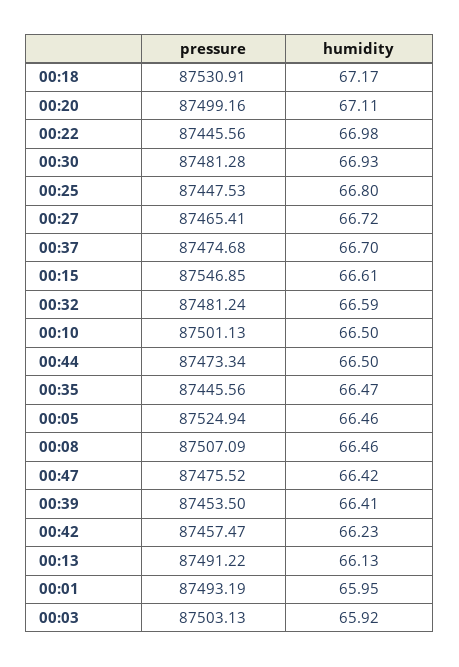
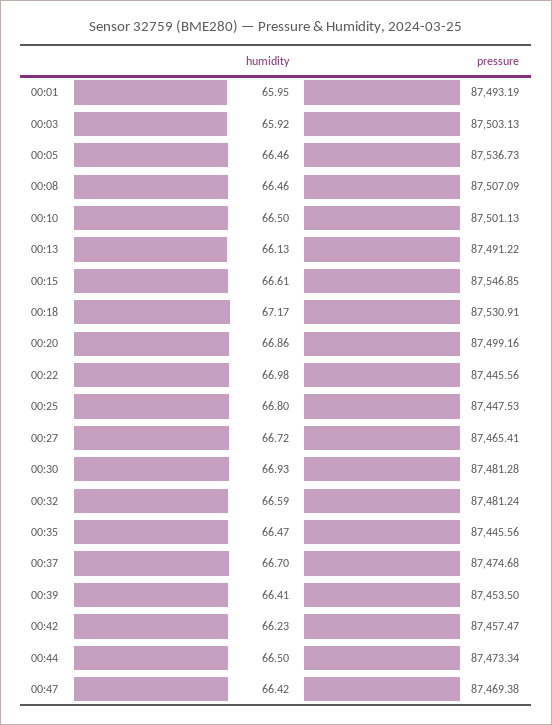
  {
    "pressure": {
      "00:18": 87530.91,
      "00:20": 87499.16,
      "00:22": 87445.56,
      "00:30": 87481.28,
      "00:25": 87447.53,
      "00:27": 87465.41,
      "00:37": 87474.68,
      "00:15": 87546.85,
      "00:32": 87481.24,
      "00:10": 87501.13,
      "00:44": 87473.34,
      "00:35": 87445.56,
-     "00:05": 87524.94,
+     "00:05": 87536.73,
      "00:08": 87507.09,
-     "00:47": 87475.52,
+     "00:47": 87469.38,
      "00:39": 87453.5,
      "00:42": 87457.47,
      "00:13": 87491.22,
      "00:01": 87493.19,
      "00:03": 87503.13
    },
    "humidity": {
      "00:18": 67.17,
-     "00:20": 67.11,
+     "00:20": 66.86,
      "00:22": 66.98,
      "00:30": 66.93,
      "00:25": 66.8,
      "00:27": 66.72,
      "00:37": 66.7,
      "00:15": 66.61,
      "00:32": 66.59,
      "00:10": 66.5,
      "00:44": 66.5,
      "00:35": 66.47,
      "00:05": 66.46,
      "00:08": 66.46,
      "00:47": 66.42,
      "00:39": 66.41,
      "00:42": 66.23,
      "00:13": 66.13,
      "00:01": 65.95,
      "00:03": 65.92
    }
  }

